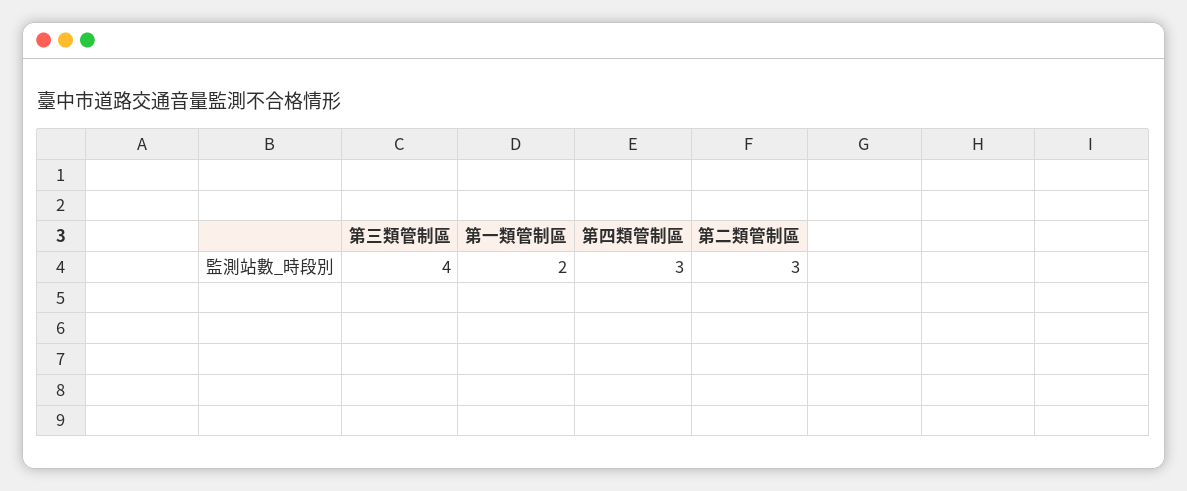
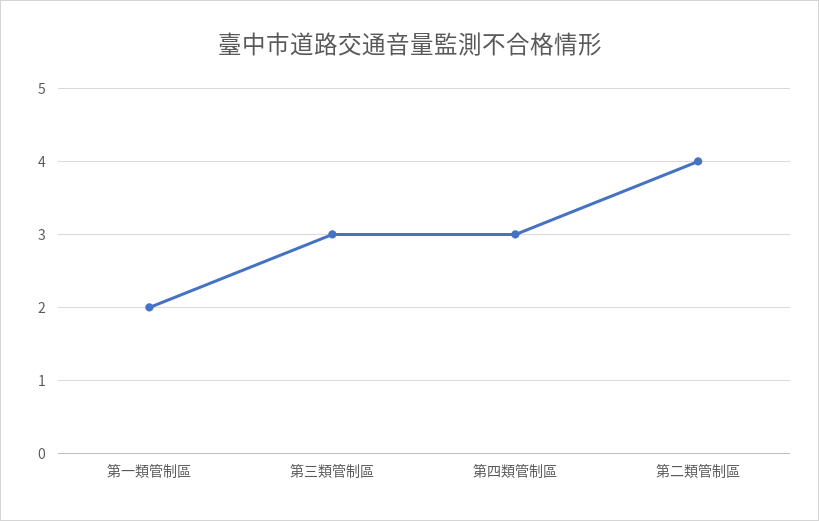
  {
-   "第三類管制區": 4,
+   "第三類管制區": 3,
    "第一類管制區": 2,
    "第四類管制區": 3,
-   "第二類管制區": 3
+   "第二類管制區": 4
  }

